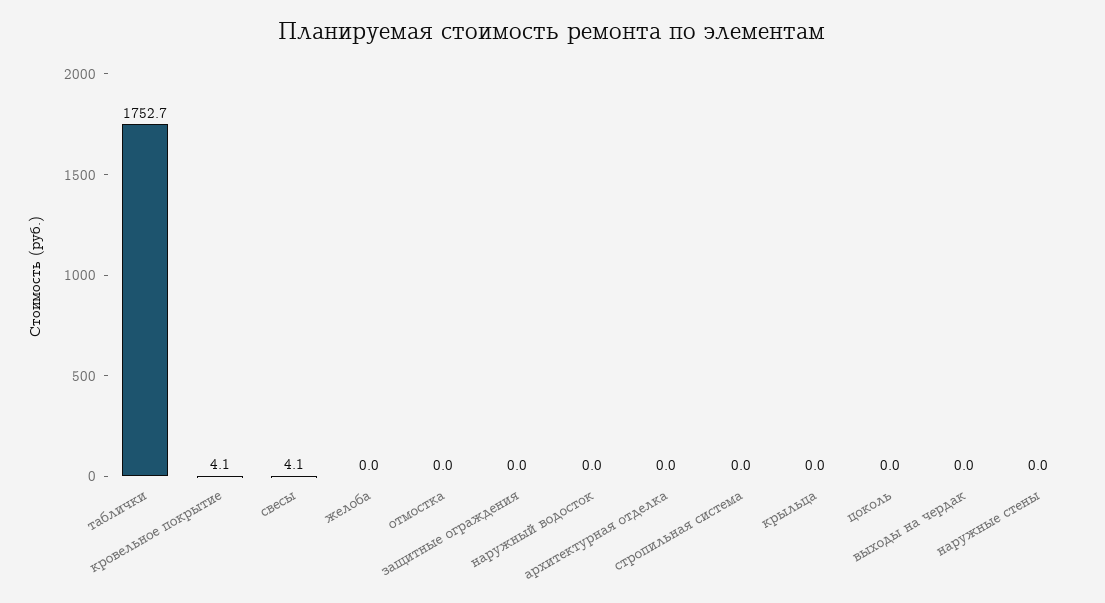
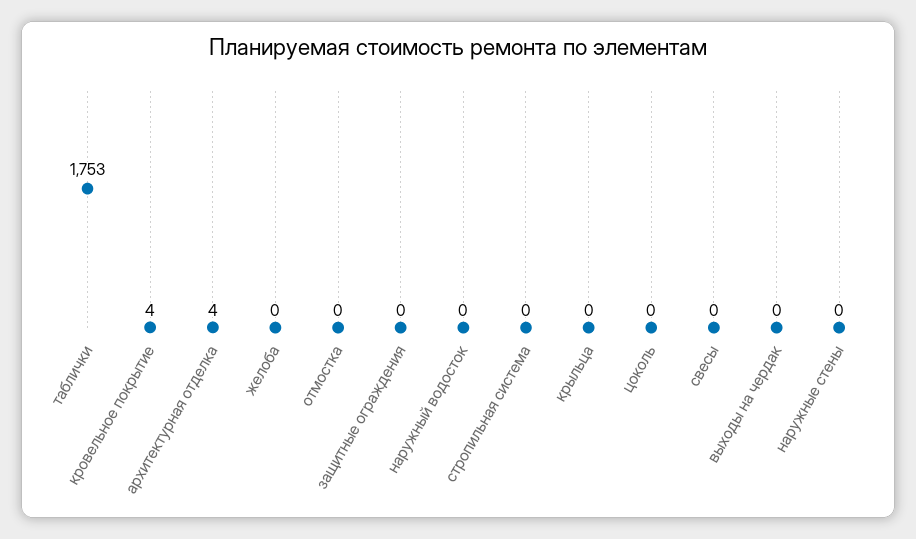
  {
    "таблички": 1752.7,
    "кровельное покрытие": 4.1,
-   "свесы": 4.1,
+   "свесы": 0,
    "желоба": 0,
    "отмостка": 0,
    "защитные ограждения": 0,
    "наружный водосток": 0,
-   "архитектурная отделка": 0,
+   "архитектурная отделка": 4,
    "стропильная система": 0,
    "крыльца": 0,
    "цоколь": 0,
    "выходы на чердак": 0,
    "наружные стены": 0
  }

